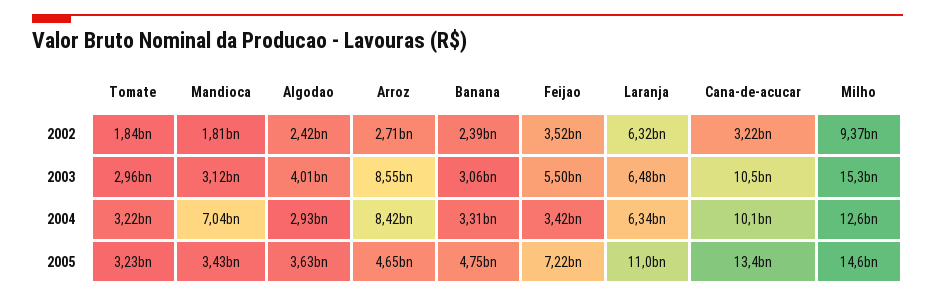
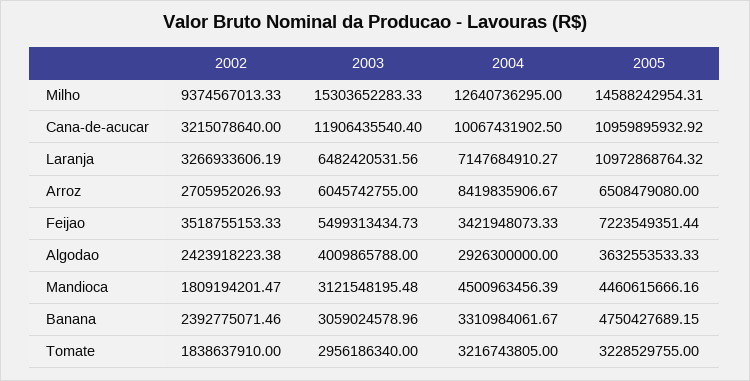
  {
    "Tomate": {
      "2002": 1838637910,
      "2003": 2956186340,
      "2004": 3216743805,
      "2005": 3228529755
    },
    "Mandioca": {
      "2002": 1809194201.47,
      "2003": 3121548195.48,
-     "2004": 7040000000,
+     "2004": 4500963456.39,
-     "2005": 3430000000
+     "2005": 4460615666.16
    },
    "Algodao": {
      "2002": 2423918223.38,
      "2003": 4009865788,
      "2004": 2926300000,
      "2005": 3632553533.33
    },
    "Arroz": {
      "2002": 2705952026.93,
-     "2003": 8550000000,
+     "2003": 6045742755,
      "2004": 8419835906.67,
-     "2005": 4650000000
+     "2005": 6508479080
    },
    "Banana": {
      "2002": 2392775071.46,
      "2003": 3059024578.96,
      "2004": 3310984061.67,
      "2005": 4750427689.15
    },
    "Feijao": {
      "2002": 3518755153.33,
      "2003": 5499313434.73,
      "2004": 3421948073.33,
      "2005": 7223549351.44
    },
    "Laranja": {
-     "2002": 6320000000,
+     "2002": 3266933606.19,
      "2003": 6482420531.56,
-     "2004": 6340000000,
+     "2004": 7147684910.27,
      "2005": 10972868764.32
    },
    "Cana-de-acucar": {
      "2002": 3215078640,
-     "2003": 10500000000,
+     "2003": 11906435540.4,
      "2004": 10067431902.5,
-     "2005": 13400000000
+     "2005": 10959895932.92
    },
    "Milho": {
      "2002": 9374567013.33,
      "2003": 15303652283.33,
      "2004": 12640736295,
      "2005": 14588242954.31
    }
  }

